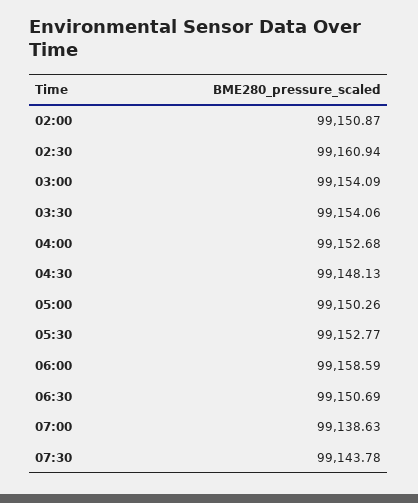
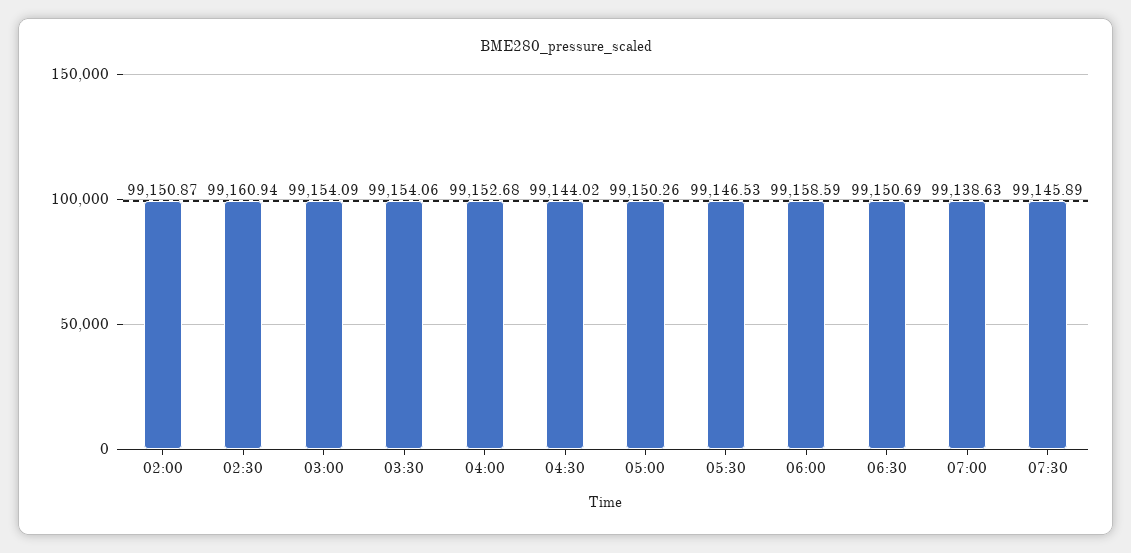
  {
    "02:00": 99150.87,
    "02:30": 99160.94,
    "03:00": 99154.09,
    "03:30": 99154.06,
    "04:00": 99152.68,
-   "04:30": 99148.13,
+   "04:30": 99144.02,
    "05:00": 99150.26,
-   "05:30": 99152.77,
+   "05:30": 99146.53,
    "06:00": 99158.59,
    "06:30": 99150.69,
    "07:00": 99138.63,
-   "07:30": 99143.78
+   "07:30": 99145.89
  }

